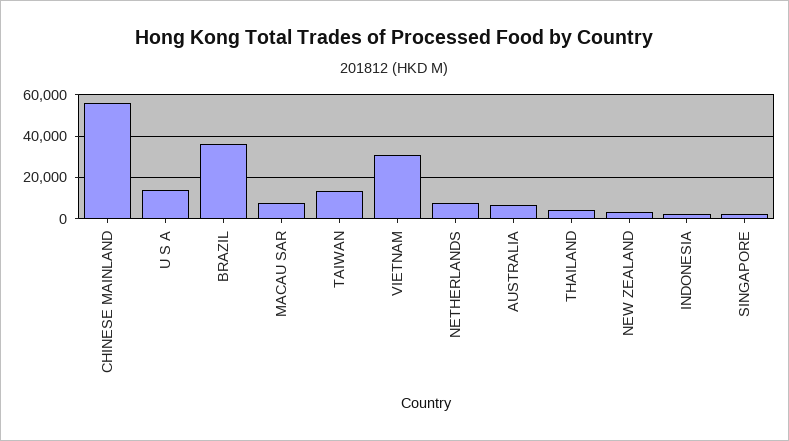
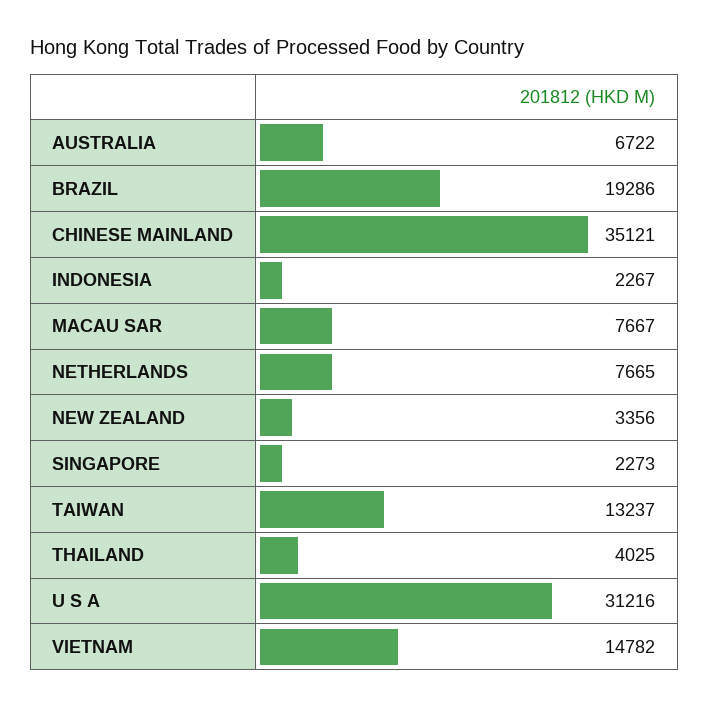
  {
-   "CHINESE MAINLAND": 55000,
+   "CHINESE MAINLAND": 35121,
-   "U S A": 15000,
+   "U S A": 31216,
-   "BRAZIL": 35000,
+   "BRAZIL": 19286,
    "MACAU SAR": 7667,
    "TAIWAN": 13237,
-   "VIETNAM": 30000,
+   "VIETNAM": 14782,
    "NETHERLANDS": 7665,
    "AUSTRALIA": 6722,
    "THAILAND": 4025,
    "NEW ZEALAND": 3356,
    "INDONESIA": 2267,
    "SINGAPORE": 2273
  }

